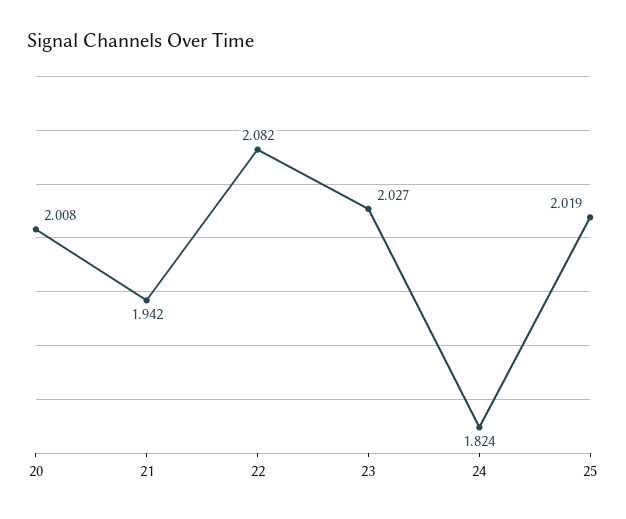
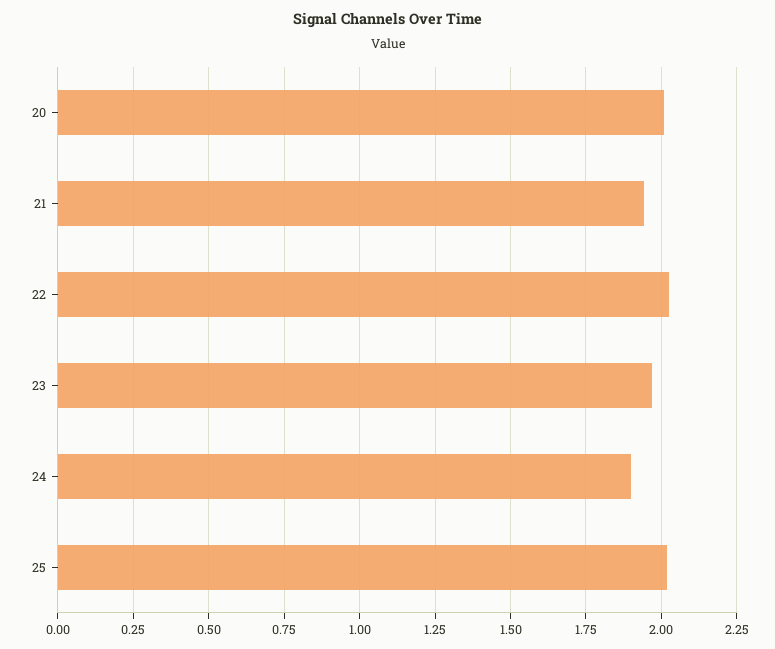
  {
    "20": 2.008,
    "21": 1.942,
-   "22": 2.082,
+   "22": 2.025,
-   "23": 2.027,
+   "23": 1.975,
-   "24": 1.824,
+   "24": 1.9,
    "25": 2.019
  }

